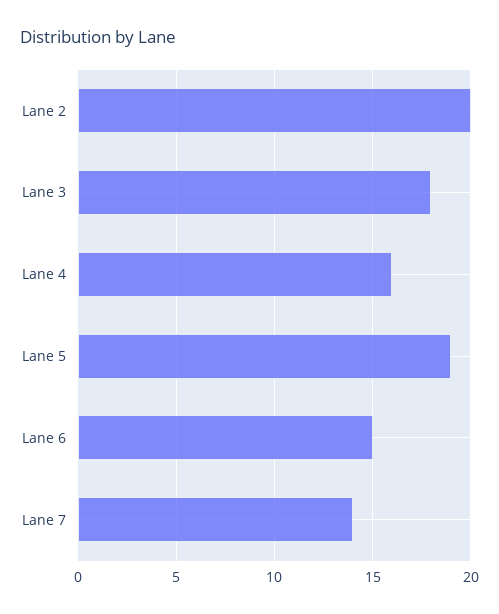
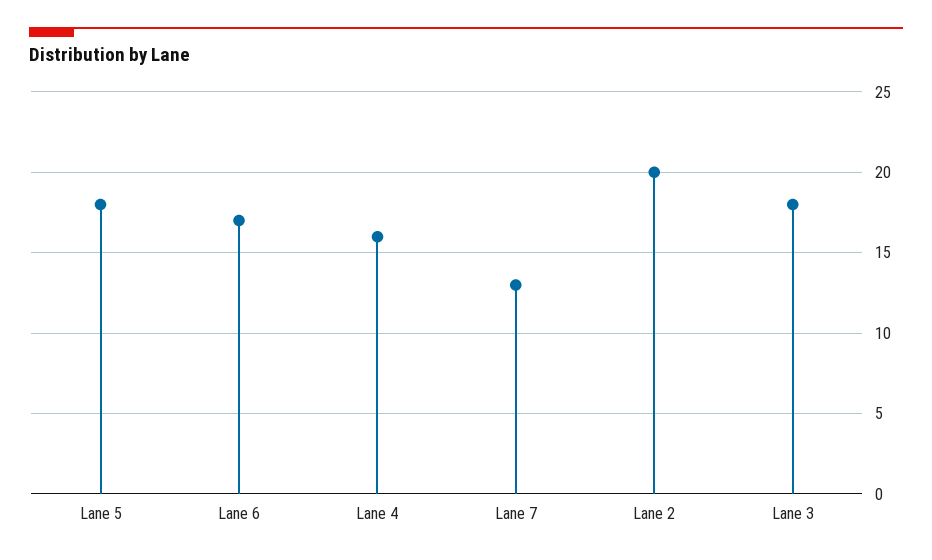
  {
    "Lane 2": 20,
    "Lane 3": 18,
    "Lane 4": 16,
-   "Lane 5": 19,
+   "Lane 5": 18,
-   "Lane 6": 15,
+   "Lane 6": 17,
-   "Lane 7": 14
+   "Lane 7": 13
  }

